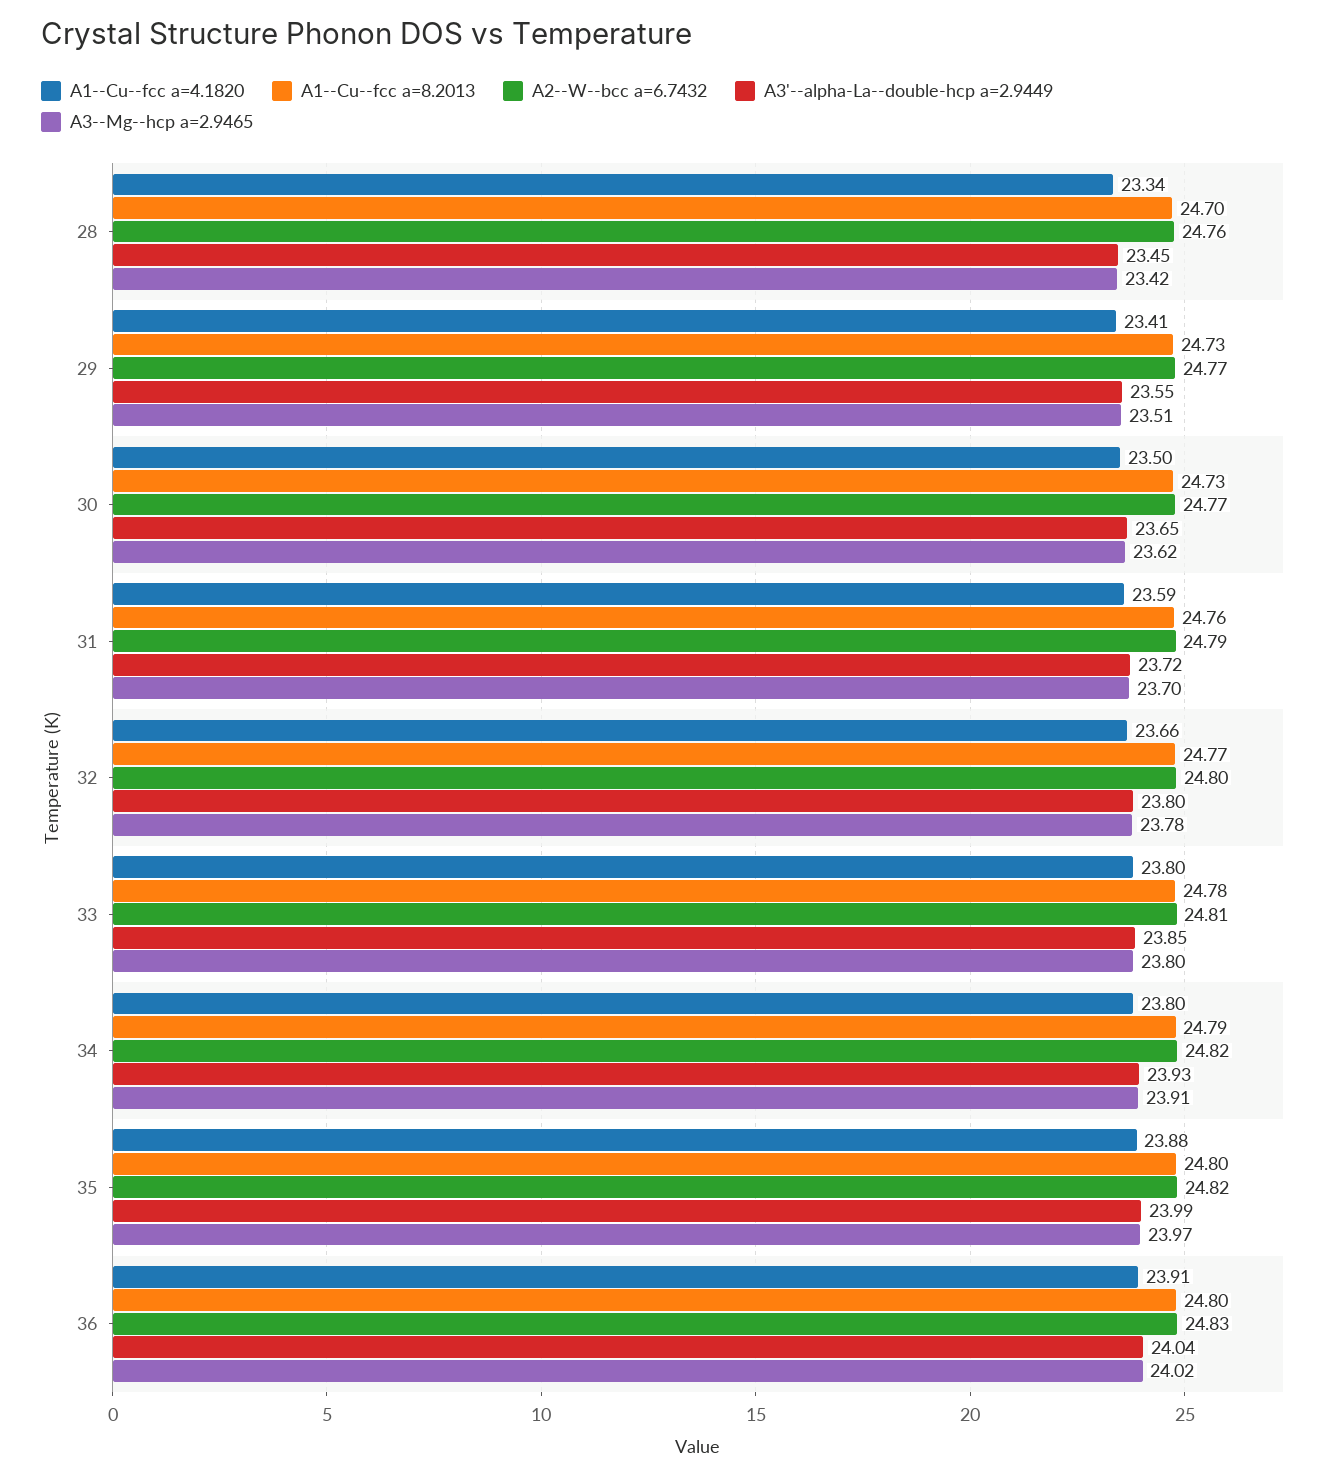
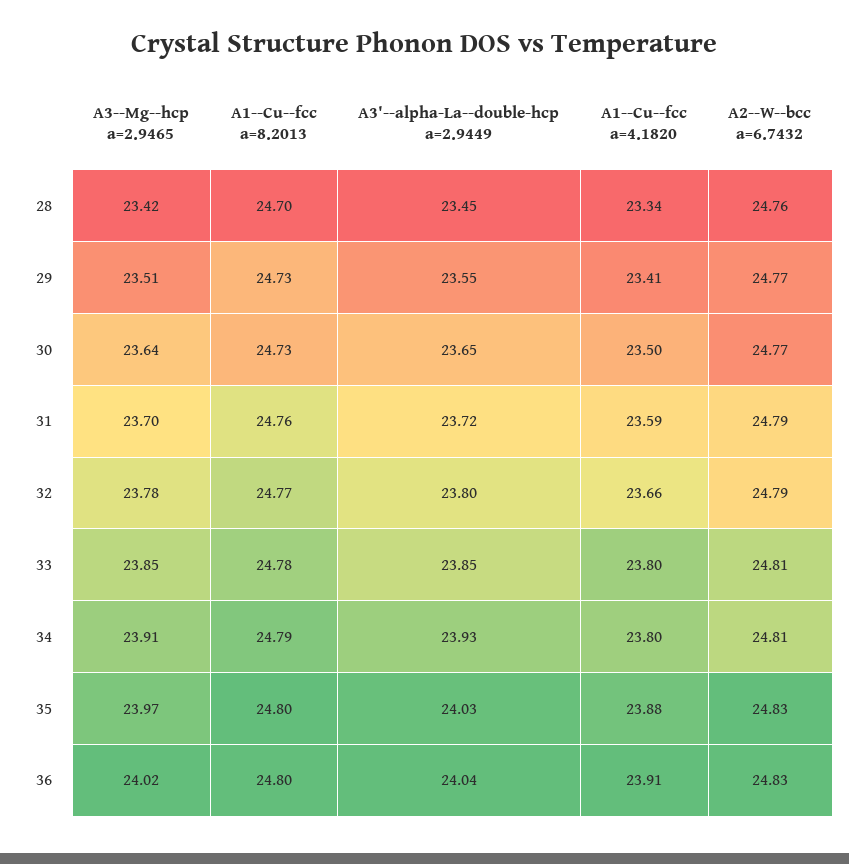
  {
    "A1--Cu--fcc a=4.1820": {
      "28": 23.34,
      "29": 23.41,
      "30": 23.5,
      "31": 23.59,
      "32": 23.66,
      "33": 23.8,
      "34": 23.8,
      "35": 23.88,
      "36": 23.91
    },
    "A1--Cu--fcc a=8.2013": {
      "28": 24.7,
      "29": 24.73,
      "30": 24.73,
      "31": 24.76,
      "32": 24.77,
      "33": 24.78,
      "34": 24.79,
      "35": 24.8,
      "36": 24.8
    },
    "A2--W--bcc a=6.7432": {
      "28": 24.76,
      "29": 24.77,
      "30": 24.77,
      "31": 24.79,
-     "32": 24.8,
+     "32": 24.79,
      "33": 24.81,
-     "34": 24.82,
+     "34": 24.81,
-     "35": 24.82,
+     "35": 24.83,
      "36": 24.83
    },
    "A3'--alpha-La--double-hcp a=2.9449": {
      "28": 23.45,
      "29": 23.55,
      "30": 23.65,
      "31": 23.72,
      "32": 23.8,
      "33": 23.85,
      "34": 23.93,
-     "35": 23.99,
+     "35": 24.03,
      "36": 24.04
    },
    "A3--Mg--hcp a=2.9465": {
      "28": 23.42,
      "29": 23.51,
-     "30": 23.62,
+     "30": 23.64,
      "31": 23.7,
      "32": 23.78,
-     "33": 23.8,
+     "33": 23.85,
      "34": 23.91,
      "35": 23.97,
      "36": 24.02
    }
  }

